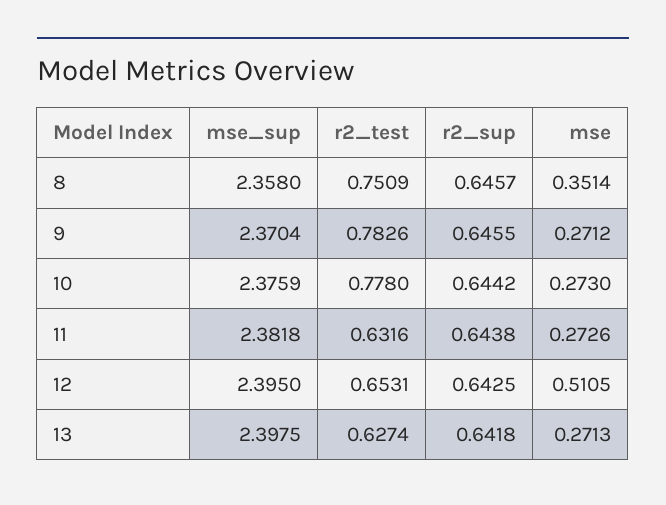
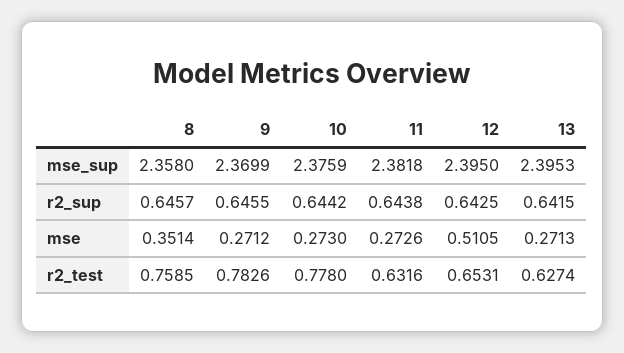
  {
    "mse_sup": {
      "8": 2.358,
-     "9": 2.3704,
+     "9": 2.3699,
      "10": 2.3759,
      "11": 2.3818,
      "12": 2.395,
-     "13": 2.3975
+     "13": 2.3953
    },
    "r2_test": {
-     "8": 0.7509,
+     "8": 0.7585,
      "9": 0.7826,
      "10": 0.778,
      "11": 0.6316,
      "12": 0.6531,
      "13": 0.6274
    },
    "r2_sup": {
      "8": 0.6457,
      "9": 0.6455,
      "10": 0.6442,
      "11": 0.6438,
      "12": 0.6425,
-     "13": 0.6418
+     "13": 0.6415
    },
    "mse": {
      "8": 0.3514,
      "9": 0.2712,
      "10": 0.273,
      "11": 0.2726,
      "12": 0.5105,
      "13": 0.2713
    }
  }

